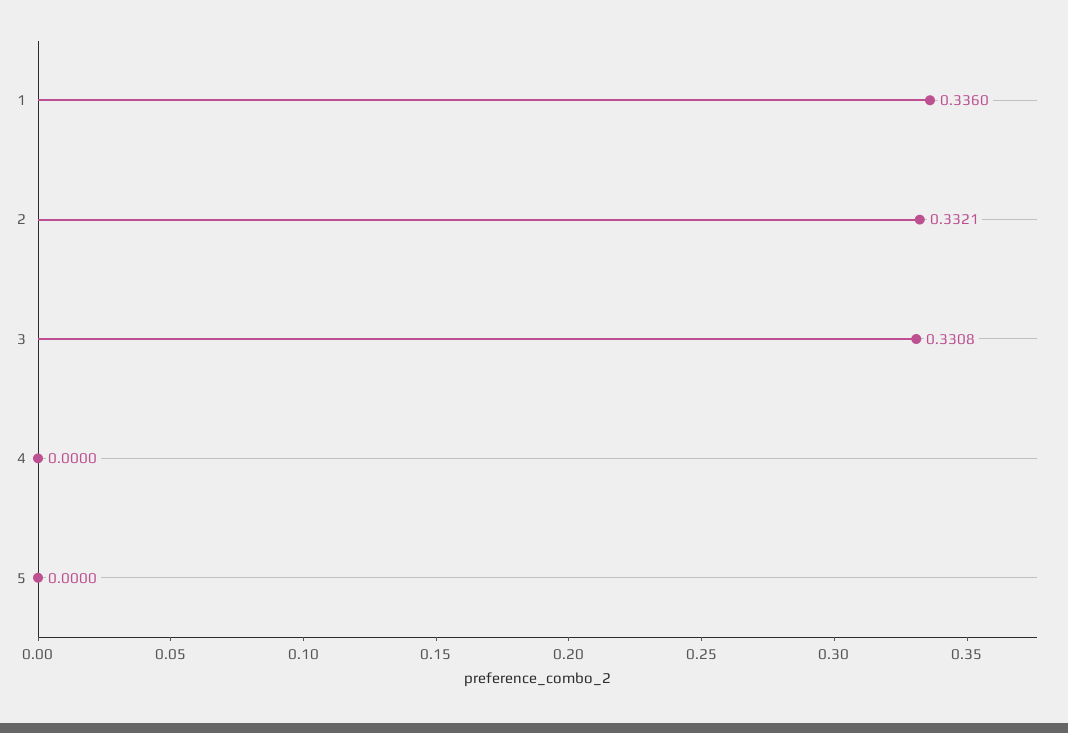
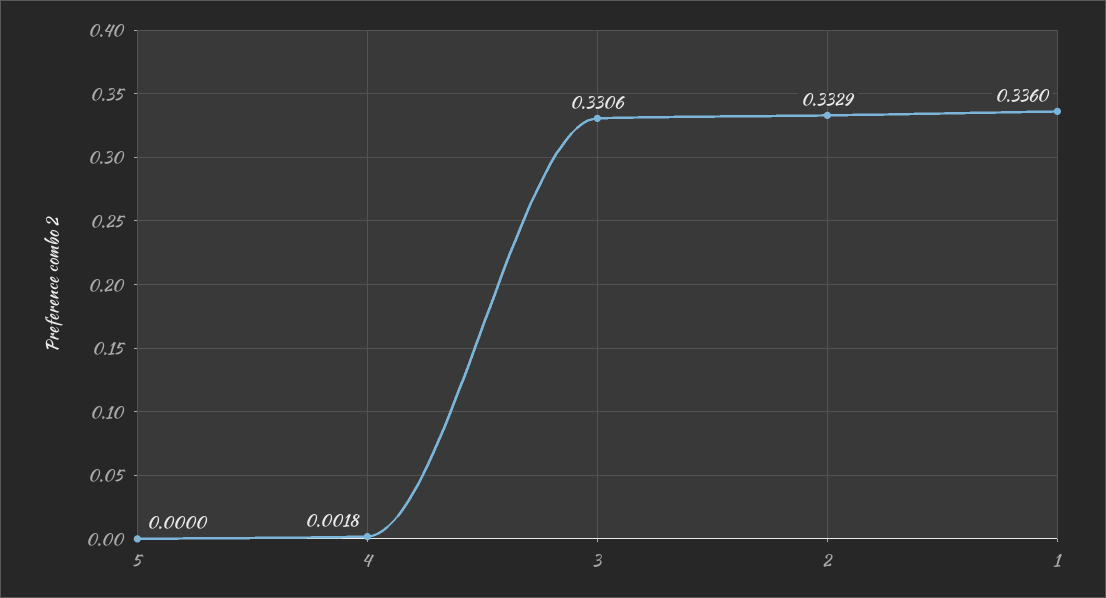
  {
    "1": 0.336,
-   "2": 0.3321,
+   "2": 0.3329,
-   "3": 0.3308,
+   "3": 0.3306,
-   "4": 0,
+   "4": 0.0018,
    "5": 0
  }

